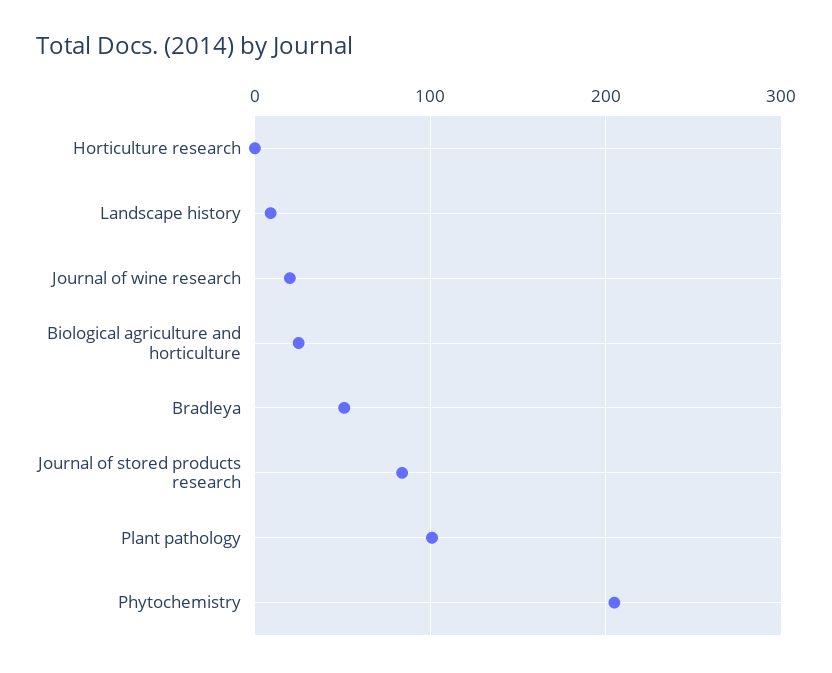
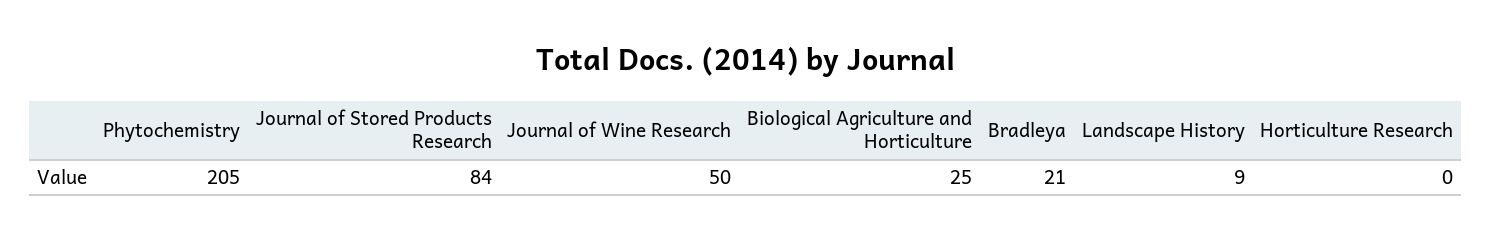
  {
    "Horticulture research": 0,
    "Landscape history": 9,
-   "Journal of wine research": 20,
+   "Journal of wine research": 50,
    "Biological agriculture and horticulture": 25,
-   "Bradleya": 50,
+   "Bradleya": 21,
    "Journal of stored products research": 84,
-   "Plant pathology": 100,
    "Phytochemistry": 205
  }

